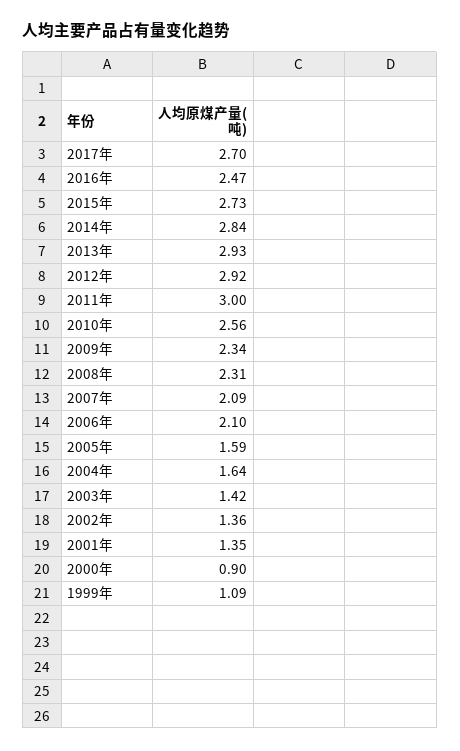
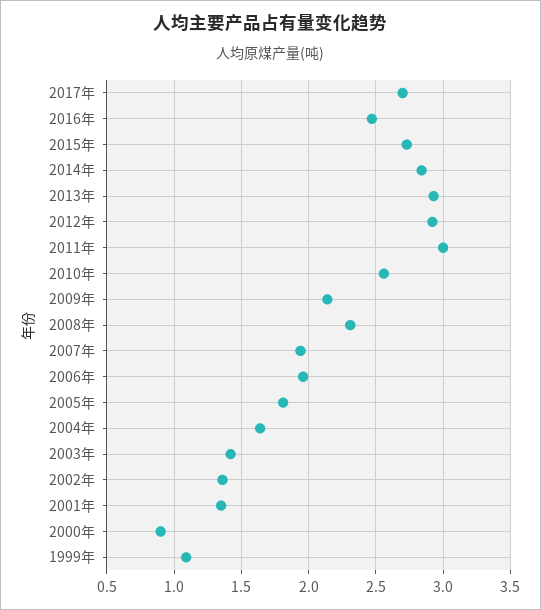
  {
    "2017年": 2.7,
    "2016年": 2.47,
    "2015年": 2.73,
    "2014年": 2.84,
    "2013年": 2.93,
    "2012年": 2.92,
    "2011年": 3,
    "2010年": 2.56,
-   "2009年": 2.34,
+   "2009年": 2.15,
    "2008年": 2.31,
-   "2007年": 2.09,
+   "2007年": 1.95,
-   "2006年": 2.1,
+   "2006年": 1.95,
-   "2005年": 1.59,
+   "2005年": 1.8,
    "2004年": 1.64,
    "2003年": 1.42,
    "2002年": 1.36,
    "2001年": 1.35,
    "2000年": 0.9,
    "1999年": 1.09
  }

